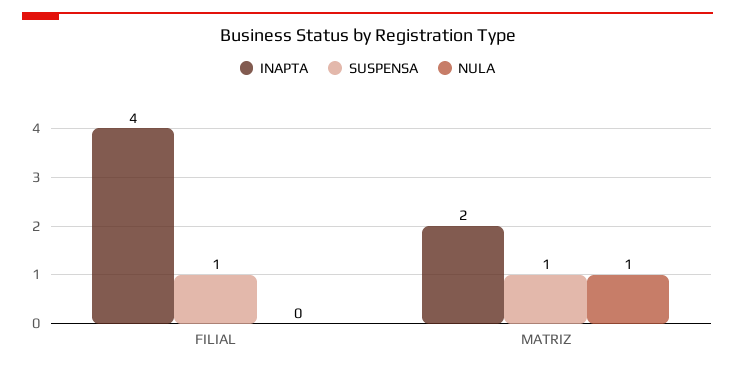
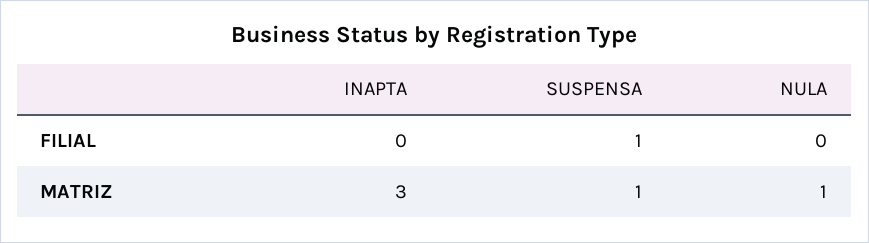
  {
    "INAPTA": {
-     "FILIAL": 4,
+     "FILIAL": 0,
-     "MATRIZ": 2
+     "MATRIZ": 3
    },
    "SUSPENSA": {
      "FILIAL": 1,
      "MATRIZ": 1
    },
    "NULA": {
      "FILIAL": 0,
      "MATRIZ": 1
    }
  }

